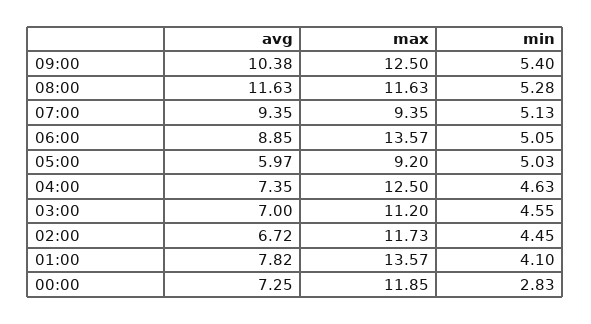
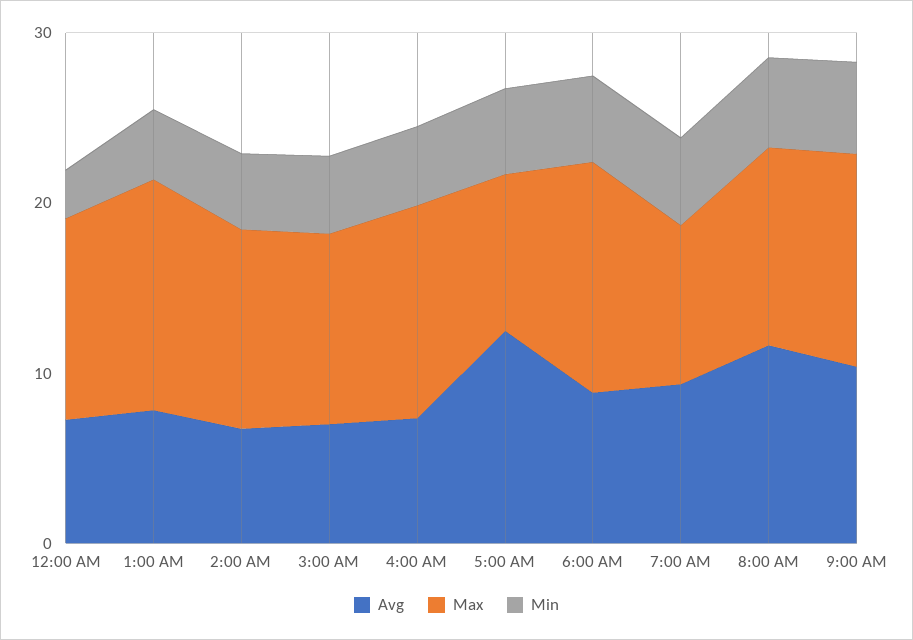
  {
    "avg": {
      "09:00": 10.38,
      "08:00": 11.63,
      "07:00": 9.35,
      "06:00": 8.85,
-     "05:00": 5.97,
+     "05:00": 12,
      "04:00": 7.35,
      "03:00": 7,
      "02:00": 6.72,
      "01:00": 7.82,
      "00:00": 7.25
    },
    "max": {
      "09:00": 12.5,
      "08:00": 11.63,
      "07:00": 9.35,
      "06:00": 13.57,
      "05:00": 9.2,
      "04:00": 12.5,
      "03:00": 11.2,
      "02:00": 11.73,
      "01:00": 13.57,
      "00:00": 11.85
    },
    "min": {
      "09:00": 5.4,
      "08:00": 5.28,
      "07:00": 5.13,
      "06:00": 5.05,
      "05:00": 5.03,
      "04:00": 4.63,
      "03:00": 4.55,
      "02:00": 4.45,
      "01:00": 4.1,
      "00:00": 2.83
    }
  }

